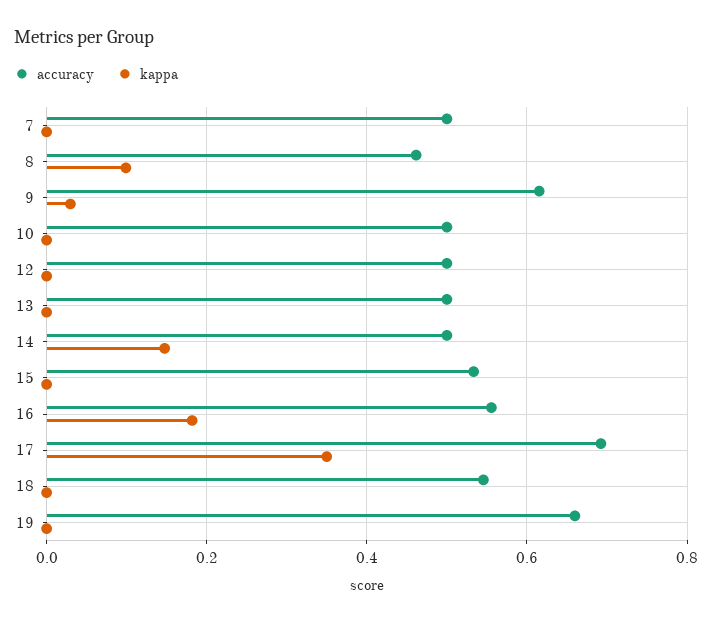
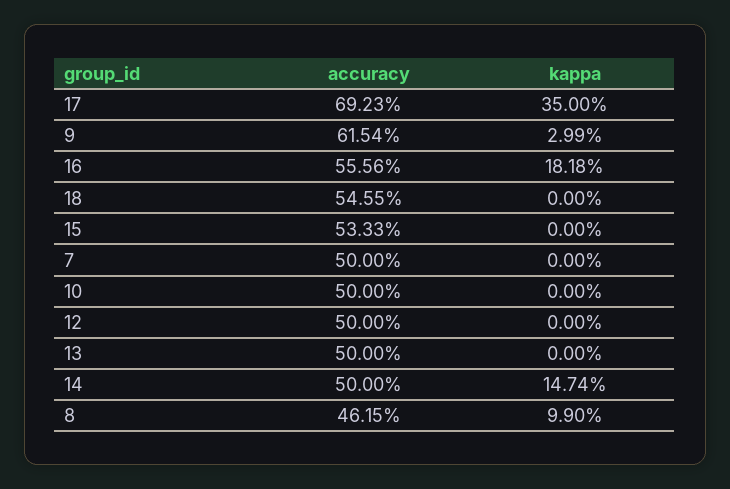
  {
    "accuracy": {
      "7": 0.5,
      "8": 0.4615,
      "9": 0.6154,
      "10": 0.5,
      "12": 0.5,
      "13": 0.5,
      "14": 0.5,
      "15": 0.5333,
      "16": 0.5556,
      "17": 0.6923,
-     "18": 0.5455,
+     "18": 0.5455
-     "19": 0.66
    },
    "kappa": {
      "7": 0,
      "8": 0.099,
      "9": 0.0299,
      "10": 0,
      "12": 0,
      "13": 0,
      "14": 0.1474,
      "15": 0,
      "16": 0.1818,
      "17": 0.35,
-     "18": 0,
+     "18": 0
-     "19": 0
    }
  }

